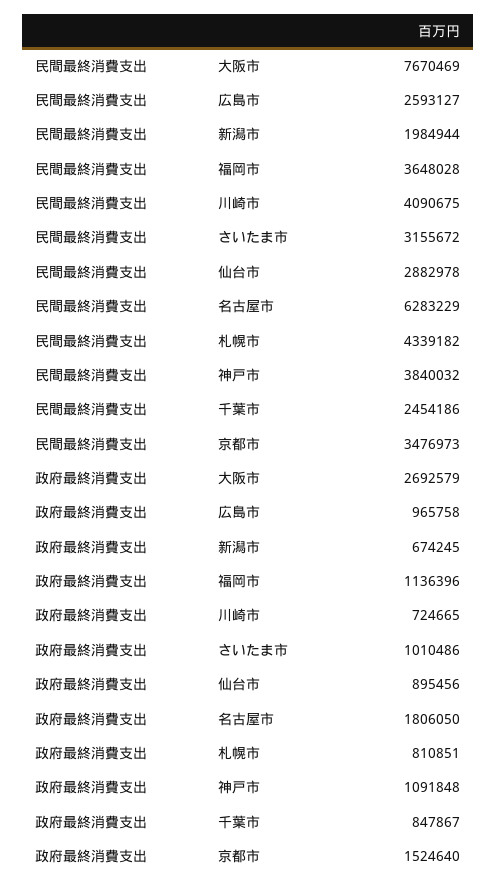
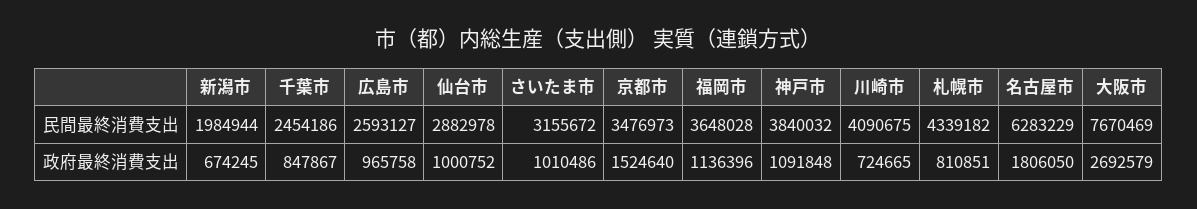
  {
    "民間最終消費支出": {
      "大阪市": 7670469,
      "広島市": 2593127,
      "新潟市": 1984944,
      "福岡市": 3648028,
      "川崎市": 4090675,
      "さいたま市": 3155672,
      "仙台市": 2882978,
      "名古屋市": 6283229,
      "札幌市": 4339182,
      "神戸市": 3840032,
      "千葉市": 2454186,
      "京都市": 3476973
    },
    "政府最終消費支出": {
      "大阪市": 2692579,
      "広島市": 965758,
      "新潟市": 674245,
      "福岡市": 1136396,
      "川崎市": 724665,
      "さいたま市": 1010486,
-     "仙台市": 895456,
+     "仙台市": 1000752,
      "名古屋市": 1806050,
      "札幌市": 810851,
      "神戸市": 1091848,
      "千葉市": 847867,
      "京都市": 1524640
    }
  }

